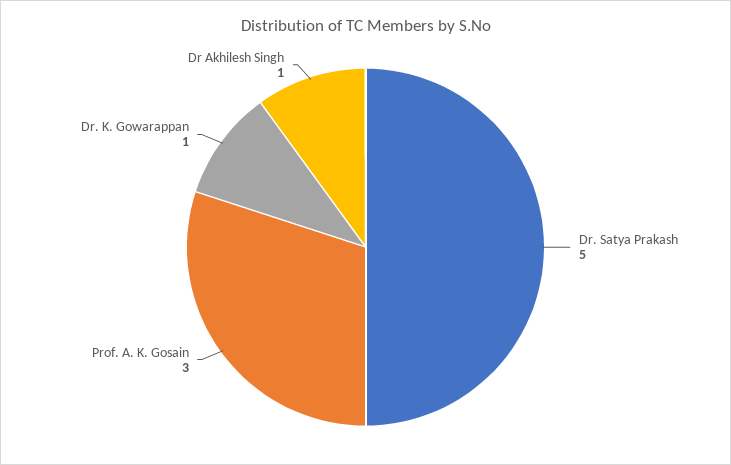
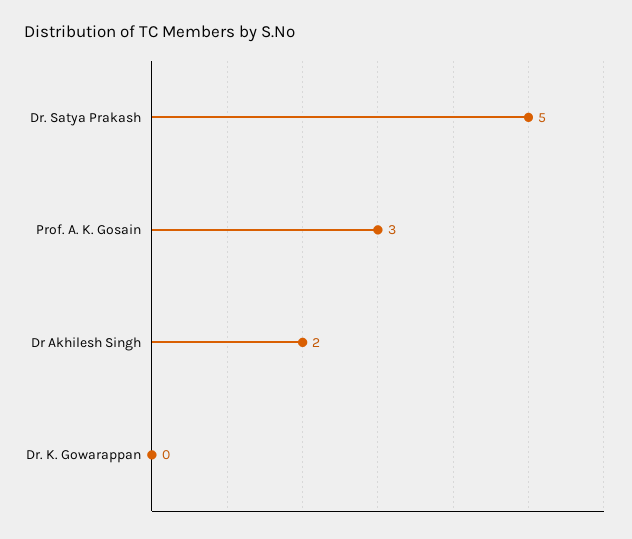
  {
    "Dr. Satya Prakash": 5,
    "Prof. A. K. Gosain": 3,
-   "Dr. K. Gowarappan": 1,
+   "Dr. K. Gowarappan": 0,
-   "Dr Akhilesh Singh": 1
+   "Dr Akhilesh Singh": 2
  }

